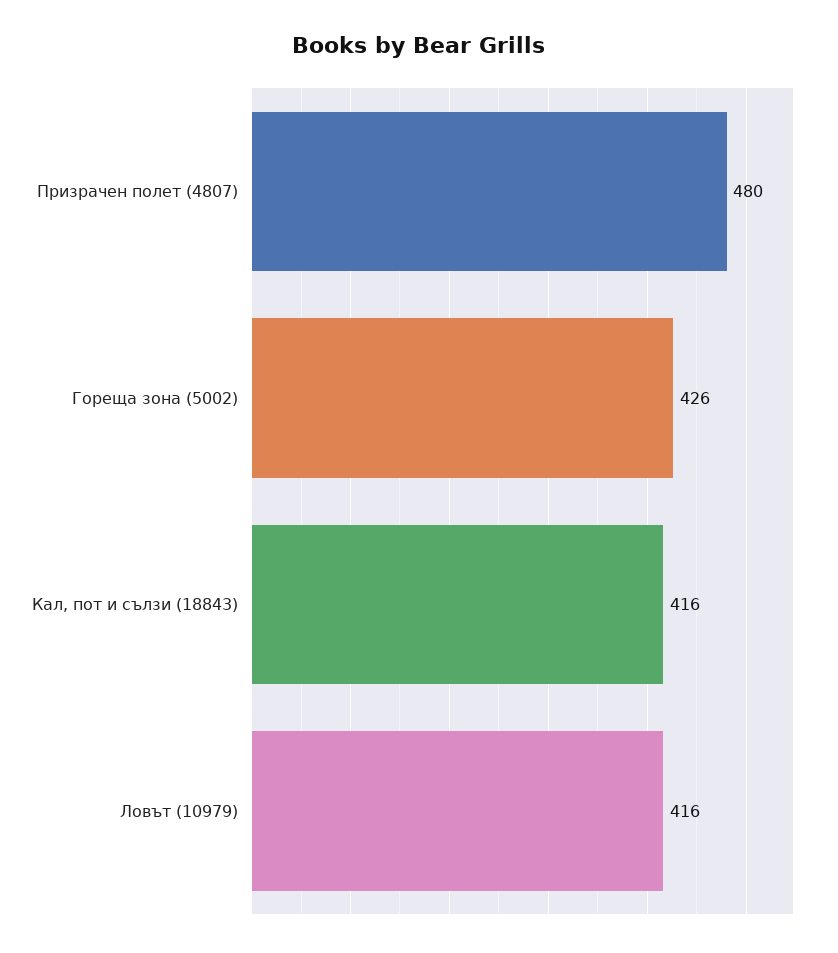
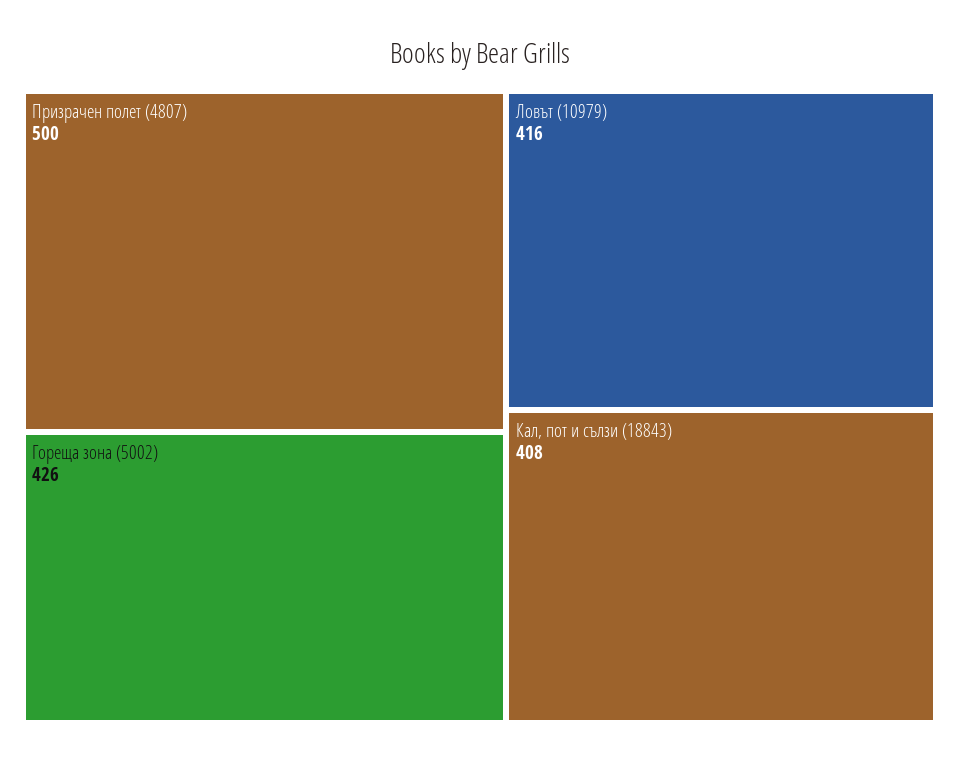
  {
-   "Призрачен полет (4807)": 480,
+   "Призрачен полет (4807)": 500,
    "Гореща зона (5002)": 426,
-   "Кал, пот и сълзи (18843)": 416,
+   "Кал, пот и сълзи (18843)": 408,
    "Ловът (10979)": 416
  }

